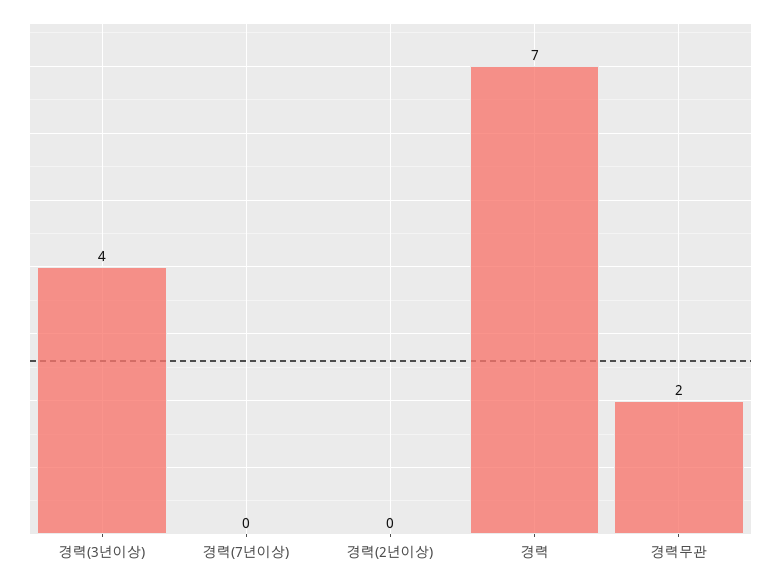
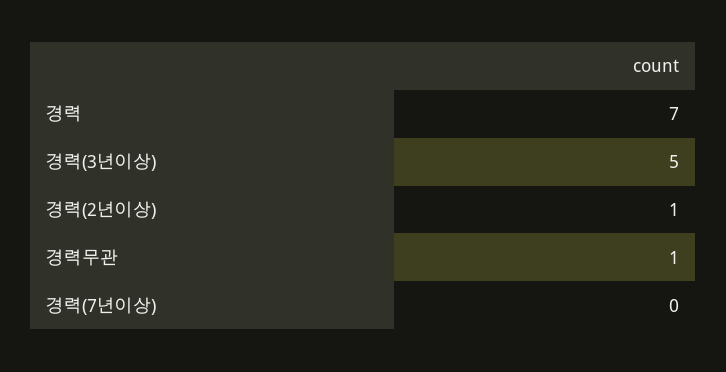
  {
-   "경력(3년이상)": 4,
+   "경력(3년이상)": 5,
    "경력(7년이상)": 0,
-   "경력(2년이상)": 0,
+   "경력(2년이상)": 1,
    "경력": 7,
-   "경력무관": 2
+   "경력무관": 1
  }

